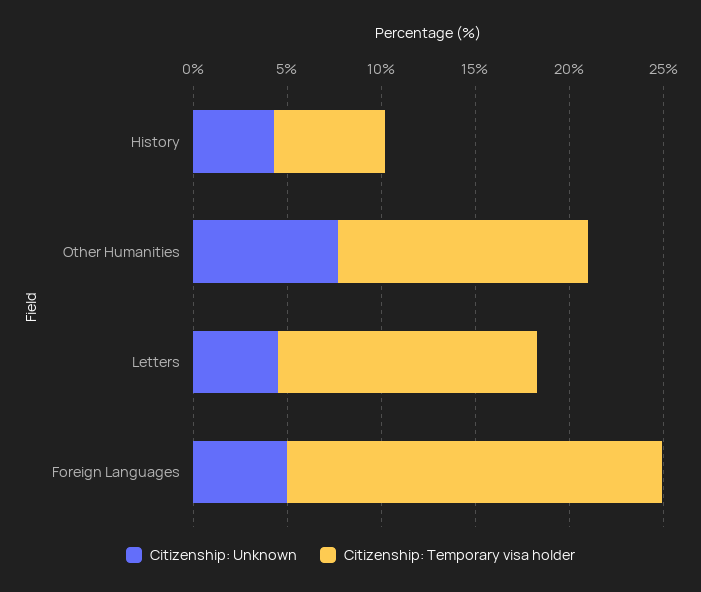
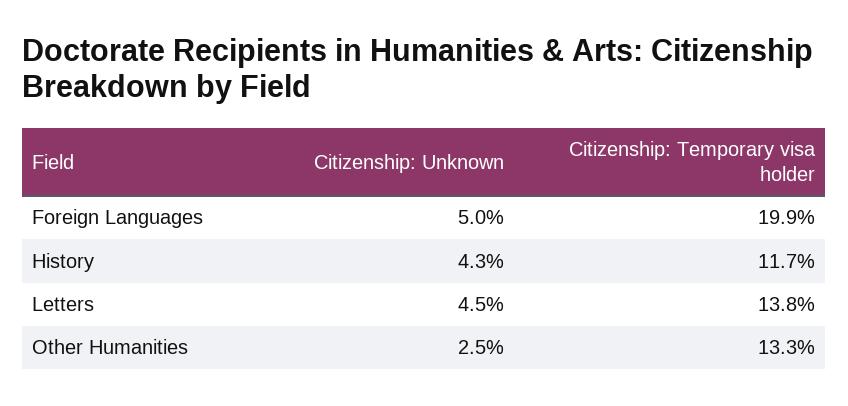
  {
    "Citizenship: Unknown": {
      "History": 4.3,
-     "Other Humanities": 8,
+     "Other Humanities": 2.5,
      "Letters": 4.5,
      "Foreign Languages": 5
    },
    "Citizenship: Temporary visa holder": {
-     "History": 6,
+     "History": 11.7,
      "Other Humanities": 13.3,
      "Letters": 13.8,
      "Foreign Languages": 19.9
    }
  }

